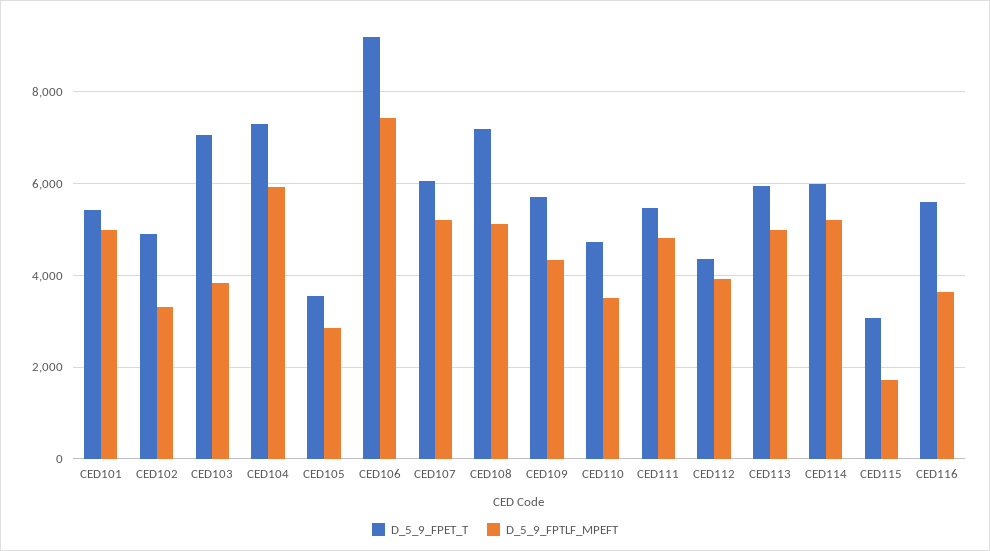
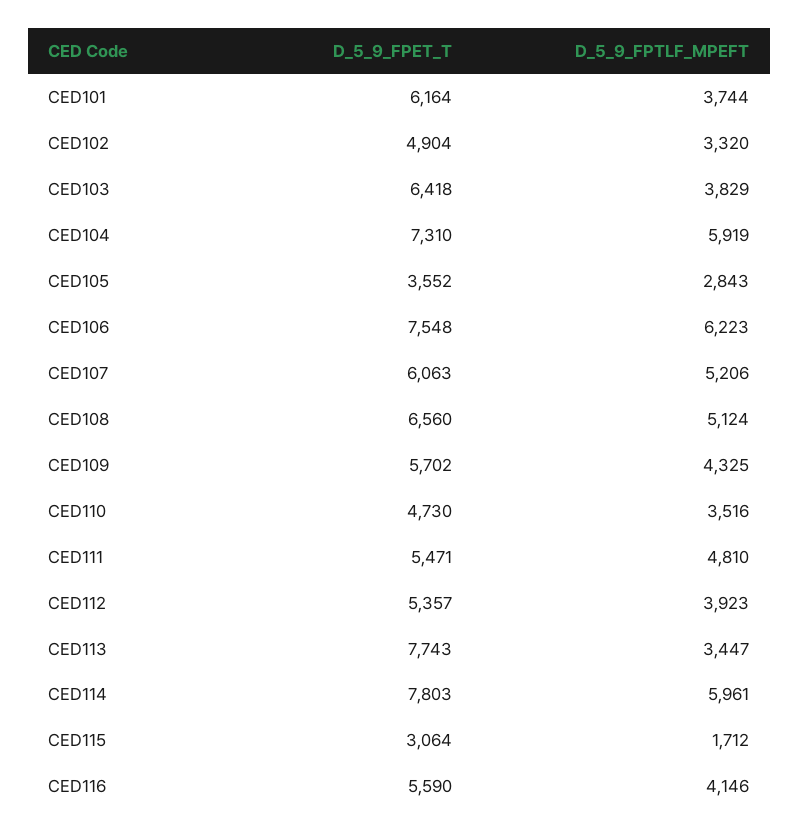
  {
    "D_5_9_FPET_T": {
-     "CED101": 5400,
+     "CED101": 6164,
      "CED102": 4904,
-     "CED103": 7000,
+     "CED103": 6418,
      "CED104": 7310,
      "CED105": 3552,
-     "CED106": 9200,
+     "CED106": 7548,
      "CED107": 6063,
-     "CED108": 7200,
+     "CED108": 6560,
      "CED109": 5702,
      "CED110": 4730,
      "CED111": 5471,
-     "CED112": 4400,
+     "CED112": 5357,
-     "CED113": 6000,
+     "CED113": 7743,
-     "CED114": 6000,
+     "CED114": 7803,
      "CED115": 3064,
      "CED116": 5590
    },
    "D_5_9_FPTLF_MPEFT": {
-     "CED101": 5000,
+     "CED101": 3744,
      "CED102": 3320,
      "CED103": 3829,
      "CED104": 5919,
      "CED105": 2843,
-     "CED106": 7400,
+     "CED106": 6223,
      "CED107": 5206,
      "CED108": 5124,
      "CED109": 4325,
      "CED110": 3516,
      "CED111": 4810,
      "CED112": 3923,
-     "CED113": 5000,
+     "CED113": 3447,
-     "CED114": 5200,
+     "CED114": 5961,
      "CED115": 1712,
-     "CED116": 3600
+     "CED116": 4146
    }
  }

